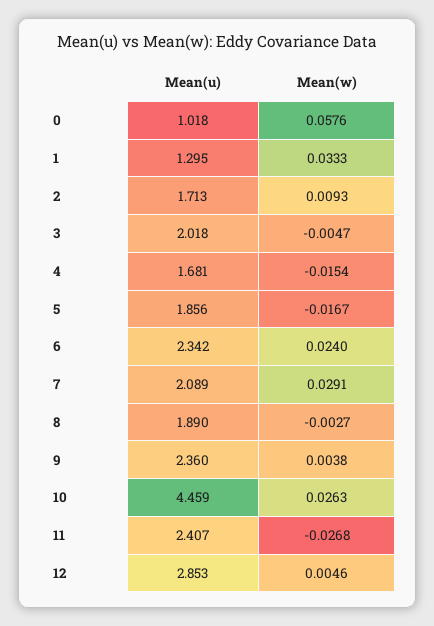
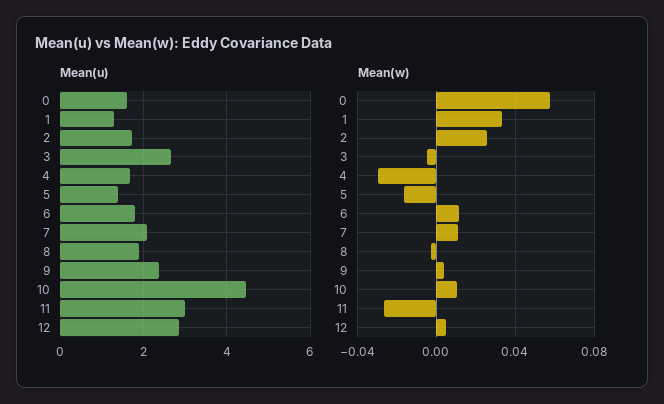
  {
    "Mean(u)": {
-     "0": 1.018,
+     "0": 1.6,
      "1": 1.295,
      "2": 1.713,
-     "3": 2.018,
+     "3": 2.6,
      "4": 1.681,
-     "5": 1.856,
+     "5": 1.4,
-     "6": 2.342,
+     "6": 1.8,
      "7": 2.089,
      "8": 1.89,
      "9": 2.36,
      "10": 4.459,
-     "11": 2.407,
+     "11": 3,
      "12": 2.853
    },
    "Mean(w)": {
      "0": 0.0576,
      "1": 0.0333,
-     "2": 0.0093,
+     "2": 0.025,
      "3": -0.0047,
-     "4": -0.0154,
+     "4": -0.03,
      "5": -0.0167,
-     "6": 0.024,
+     "6": 0.01,
-     "7": 0.0291,
+     "7": 0.01,
      "8": -0.0027,
      "9": 0.0038,
-     "10": 0.0263,
+     "10": 0.01,
      "11": -0.0268,
      "12": 0.0046
    }
  }

